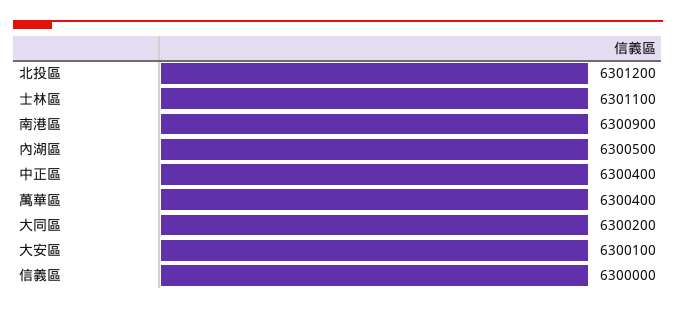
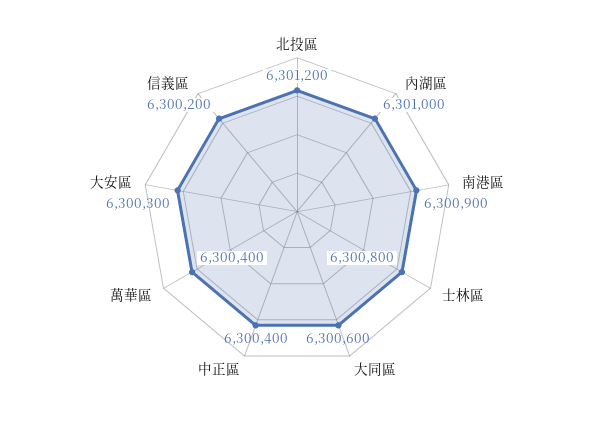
  {
    "北投區": 6301200,
-   "士林區": 6301100,
+   "士林區": 6300800,
    "南港區": 6300900,
-   "內湖區": 6300500,
+   "內湖區": 6301000,
    "中正區": 6300400,
    "萬華區": 6300400,
-   "大同區": 6300200,
+   "大同區": 6300600,
-   "大安區": 6300100,
+   "大安區": 6300300,
-   "信義區": 6300000
+   "信義區": 6300200
  }

